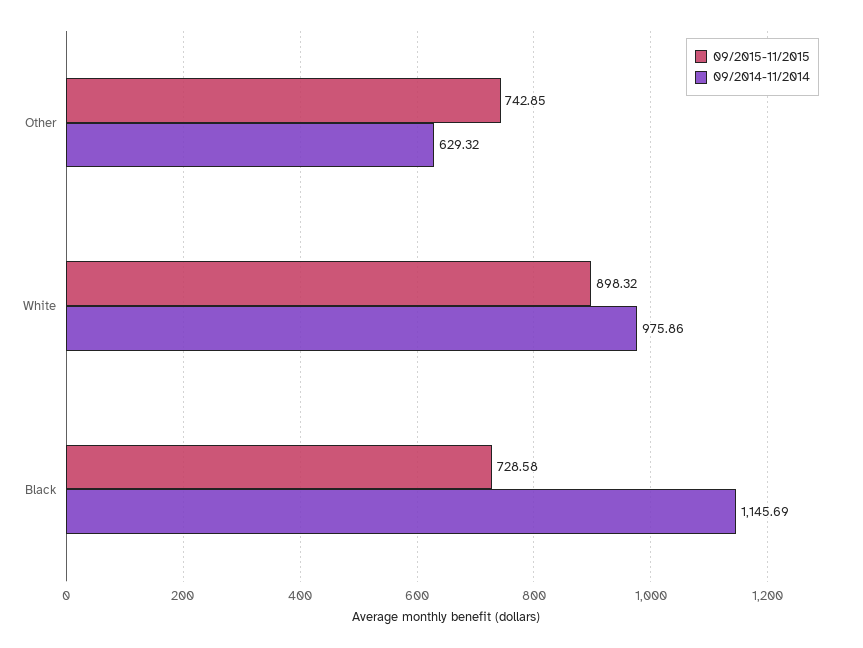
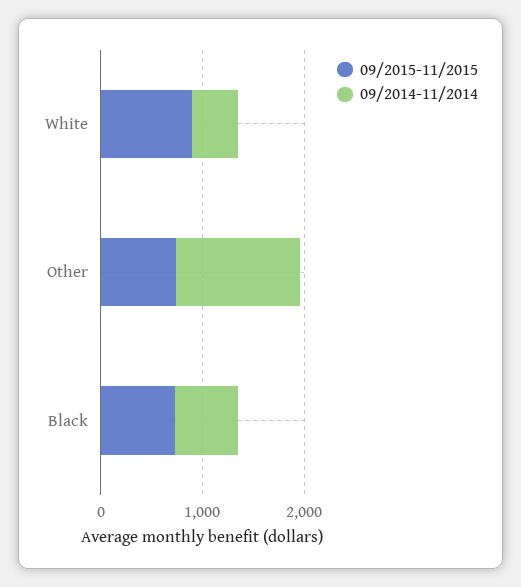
  {
    "09/2015-11/2015": {
      "Other": 742.85,
      "White": 898.32,
      "Black": 728.58
    },
    "09/2014-11/2014": {
-     "Other": 629.32,
+     "Other": 1200,
-     "White": 975.86,
+     "White": 400,
-     "Black": 1145.69
+     "Black": 600
    }
  }

